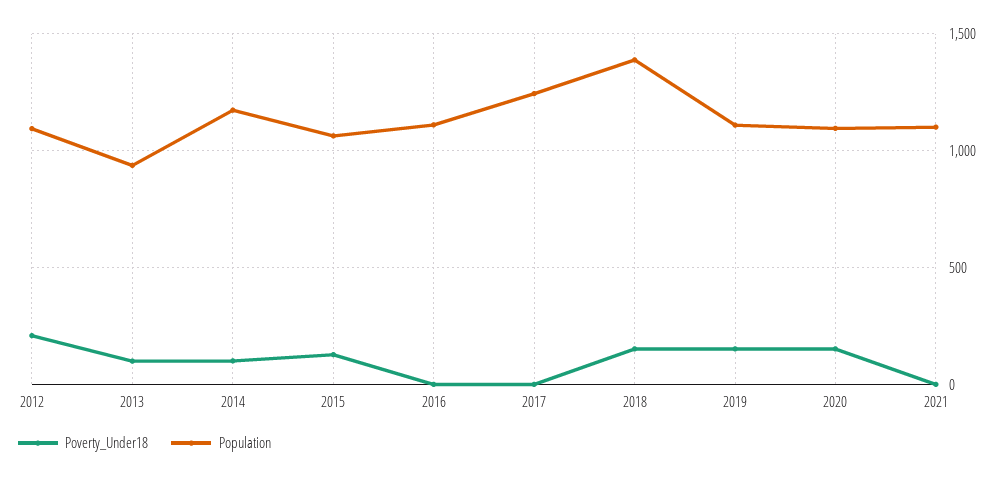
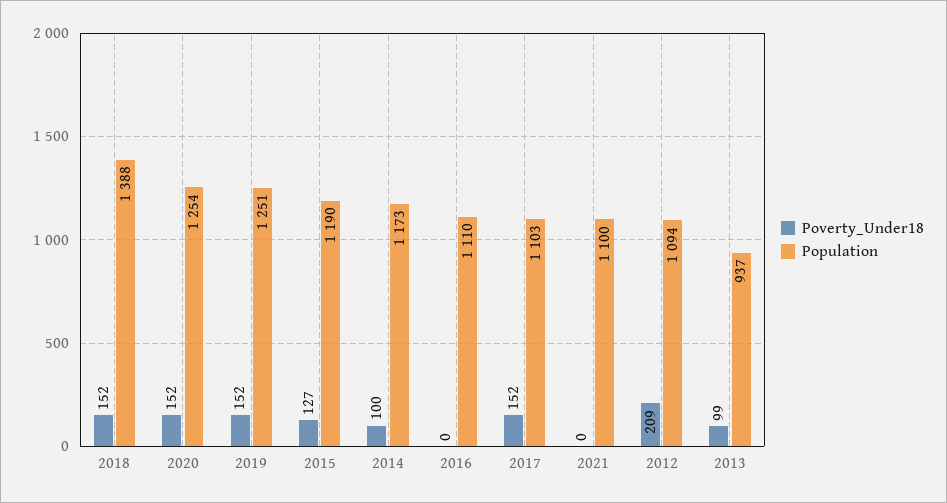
  {
    "Poverty_Under18": {
      "2012": 209,
      "2013": 99,
      "2014": 100,
      "2015": 127,
      "2016": 0,
-     "2017": 0,
+     "2017": 152,
      "2018": 152,
      "2019": 152,
      "2020": 152,
      "2021": 0
    },
    "Population": {
      "2012": 1094,
      "2013": 937,
      "2014": 1173,
-     "2015": 1050,
+     "2015": 1190,
      "2016": 1110,
-     "2017": 1250,
+     "2017": 1103,
      "2018": 1388,
-     "2019": 1100,
+     "2019": 1251,
-     "2020": 1100,
+     "2020": 1254,
      "2021": 1100
    }
  }

